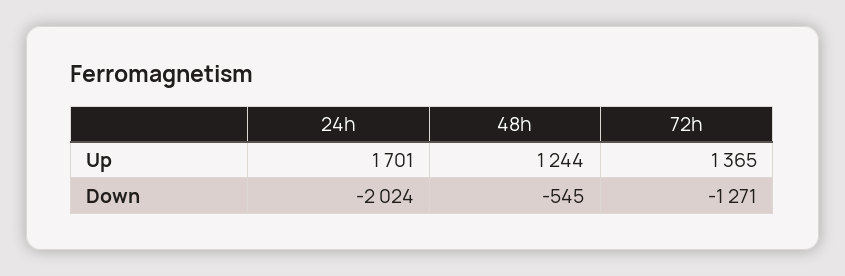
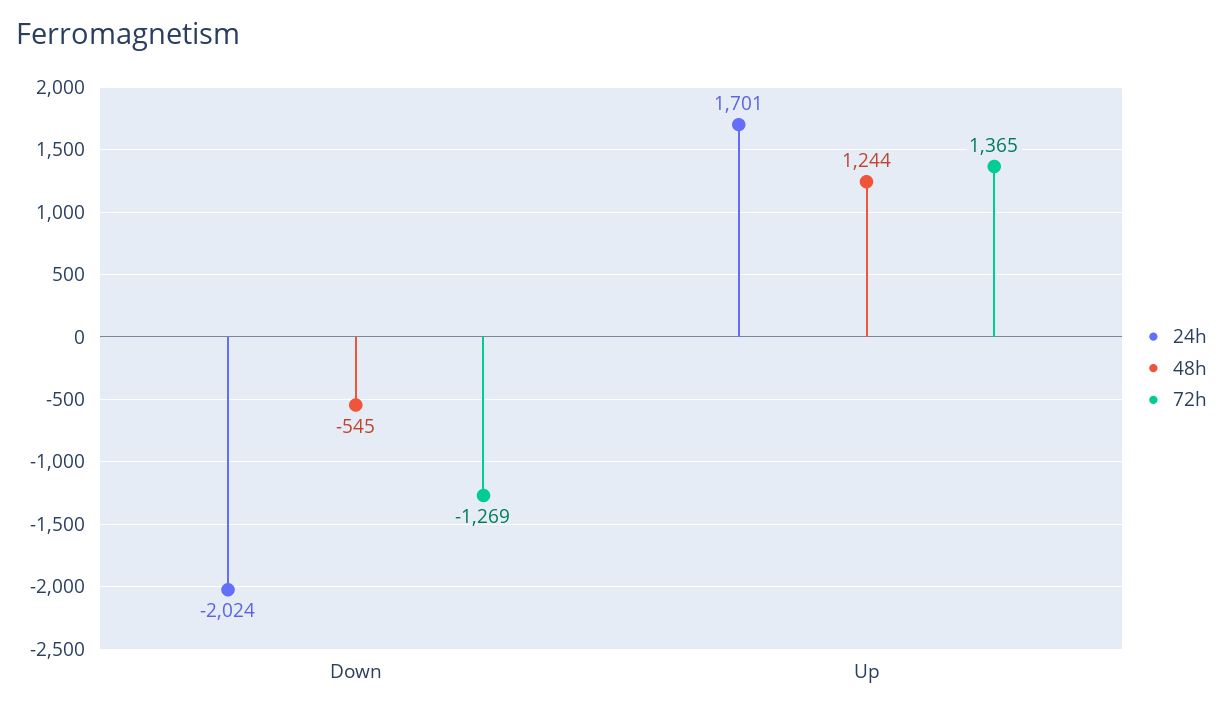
  {
    "24h": {
      "Up": 1701,
      "Down": -2024
    },
    "48h": {
      "Up": 1244,
      "Down": -545
    },
    "72h": {
      "Up": 1365,
-     "Down": -1271
+     "Down": -1269
    }
  }

